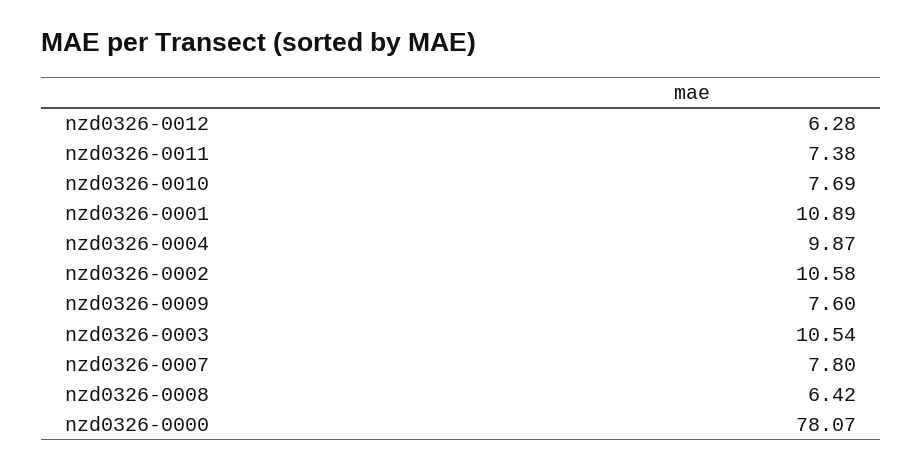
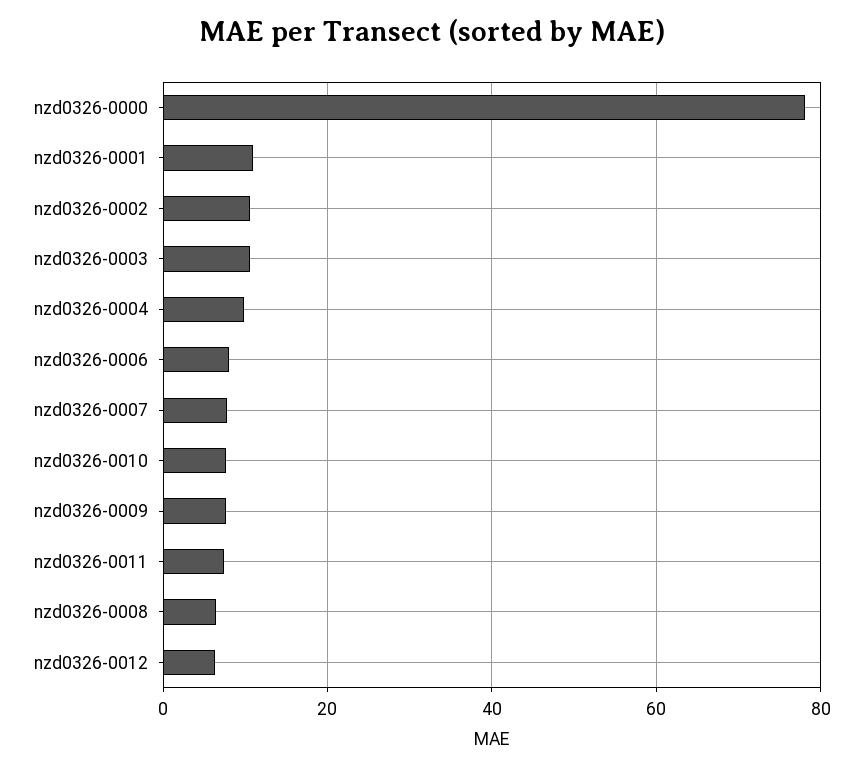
  {
    "nzd0326-0012": 6.28,
    "nzd0326-0011": 7.38,
    "nzd0326-0010": 7.69,
    "nzd0326-0001": 10.89,
    "nzd0326-0004": 9.87,
    "nzd0326-0002": 10.58,
    "nzd0326-0009": 7.6,
    "nzd0326-0003": 10.54,
    "nzd0326-0007": 7.8,
    "nzd0326-0008": 6.42,
-   "nzd0326-0000": 78.07
+   "nzd0326-0000": 78.07,
+   "nzd0326-0006": 8
  }

